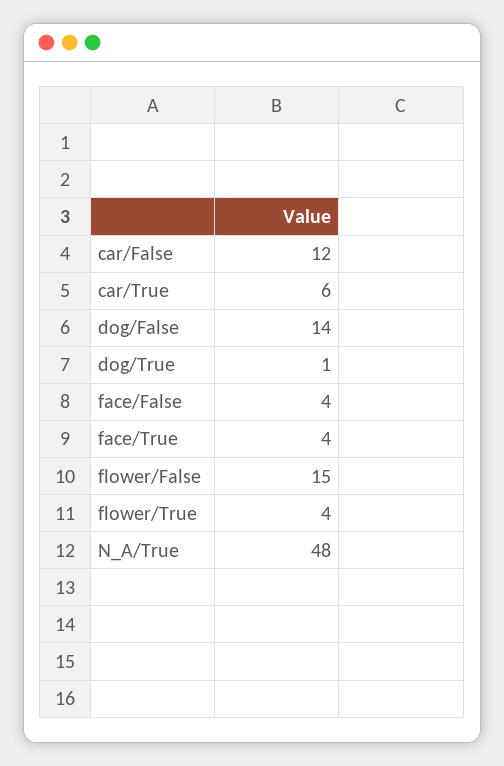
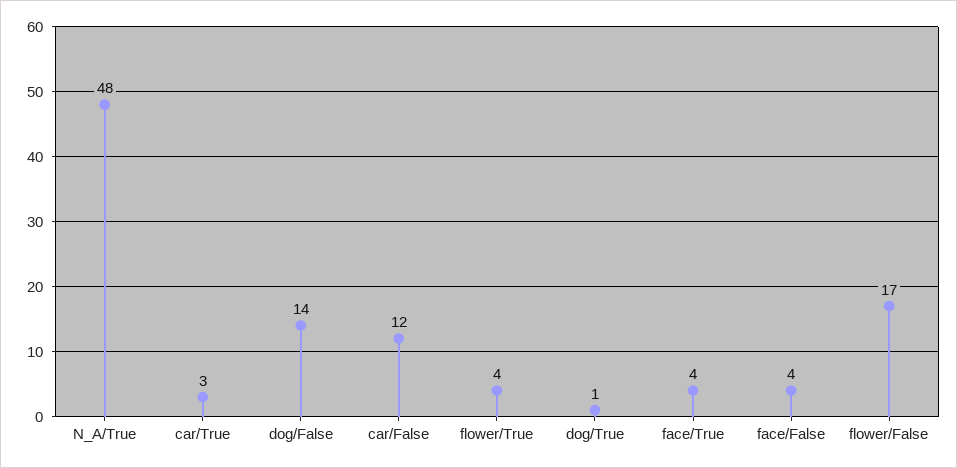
  {
    "car/False": 12,
-   "car/True": 6,
+   "car/True": 3,
    "dog/False": 14,
    "dog/True": 1,
    "face/False": 4,
    "face/True": 4,
-   "flower/False": 15,
+   "flower/False": 17,
    "flower/True": 4,
    "N_A/True": 48
  }

